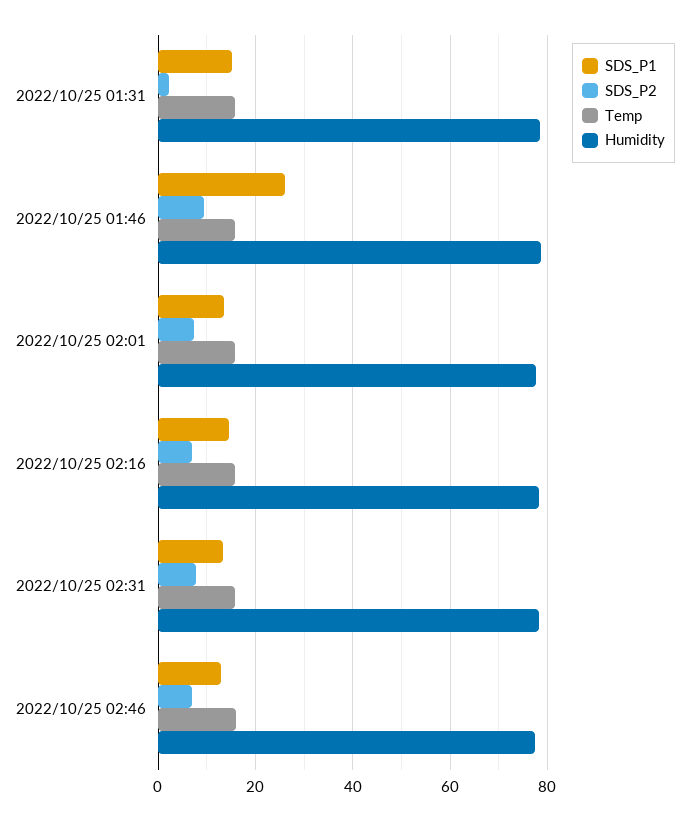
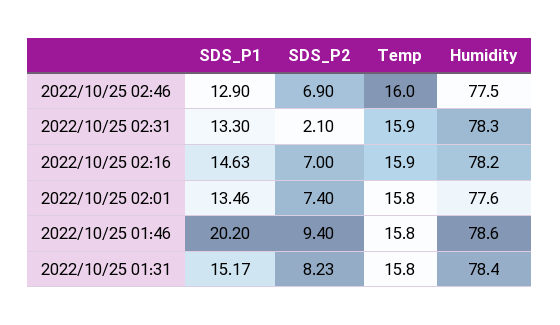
  {
    "SDS_P1": {
      "2022/10/25 01:31": 15.17,
-     "2022/10/25 01:46": 26,
+     "2022/10/25 01:46": 20.2,
      "2022/10/25 02:01": 13.46,
      "2022/10/25 02:16": 14.63,
      "2022/10/25 02:31": 13.3,
      "2022/10/25 02:46": 12.9
    },
    "SDS_P2": {
-     "2022/10/25 01:31": 2,
+     "2022/10/25 01:31": 8.23,
      "2022/10/25 01:46": 9.4,
      "2022/10/25 02:01": 7.4,
      "2022/10/25 02:16": 7,
-     "2022/10/25 02:31": 8,
+     "2022/10/25 02:31": 2.1,
      "2022/10/25 02:46": 6.9
    },
    "Temp": {
      "2022/10/25 01:31": 15.8,
      "2022/10/25 01:46": 15.8,
      "2022/10/25 02:01": 15.8,
      "2022/10/25 02:16": 15.9,
      "2022/10/25 02:31": 15.9,
      "2022/10/25 02:46": 16
    },
    "Humidity": {
      "2022/10/25 01:31": 78.4,
      "2022/10/25 01:46": 78.6,
      "2022/10/25 02:01": 77.6,
      "2022/10/25 02:16": 78.2,
      "2022/10/25 02:31": 78.3,
      "2022/10/25 02:46": 77.5
    }
  }

